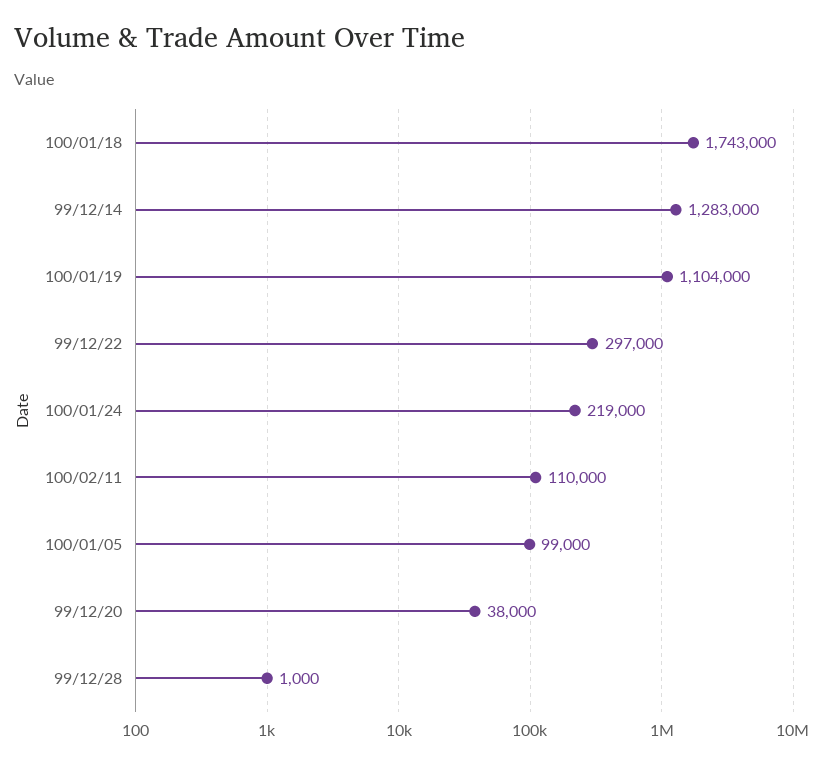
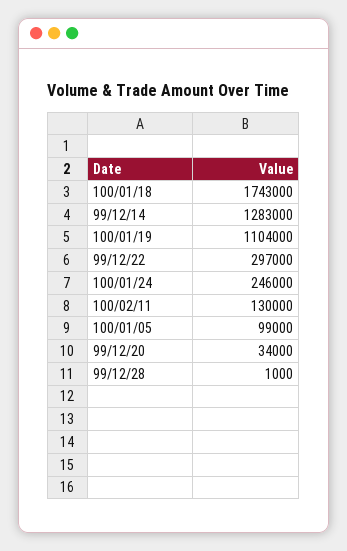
  {
    "100/01/18": 1743000,
    "99/12/14": 1283000,
    "100/01/19": 1104000,
    "99/12/22": 297000,
-   "100/01/24": 219000,
+   "100/01/24": 246000,
-   "100/02/11": 110000,
+   "100/02/11": 130000,
    "100/01/05": 99000,
-   "99/12/20": 38000,
+   "99/12/20": 34000,
    "99/12/28": 1000
  }

